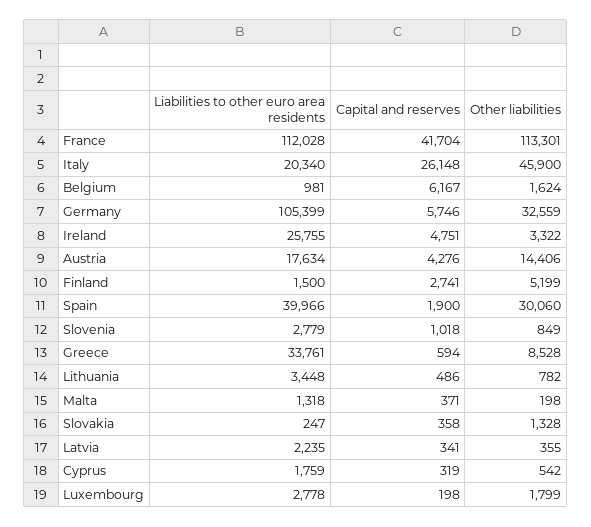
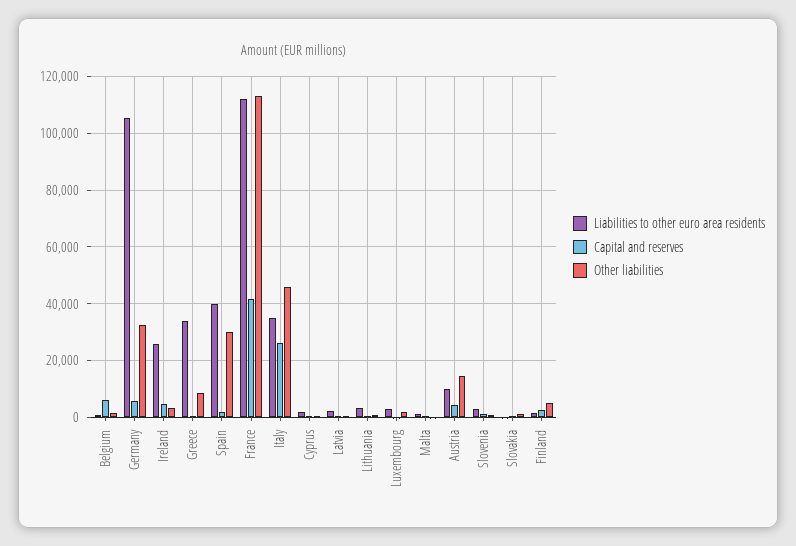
  {
    "Liabilities to other euro area residents": {
      "France": 112028,
-     "Italy": 20340,
+     "Italy": 35000,
      "Belgium": 981,
      "Germany": 105399,
      "Ireland": 25755,
-     "Austria": 17634,
+     "Austria": 10000,
      "Finland": 1500,
      "Spain": 39966,
      "Slovenia": 2779,
      "Greece": 33761,
      "Lithuania": 3448,
      "Malta": 1318,
      "Slovakia": 247,
      "Latvia": 2235,
      "Cyprus": 1759,
      "Luxembourg": 2778
    },
    "Capital and reserves": {
      "France": 41704,
      "Italy": 26148,
      "Belgium": 6167,
      "Germany": 5746,
      "Ireland": 4751,
      "Austria": 4276,
      "Finland": 2741,
      "Spain": 1900,
      "Slovenia": 1018,
      "Greece": 594,
      "Lithuania": 486,
      "Malta": 371,
      "Slovakia": 358,
      "Latvia": 341,
      "Cyprus": 319,
      "Luxembourg": 198
    },
    "Other liabilities": {
      "France": 113301,
      "Italy": 45900,
      "Belgium": 1624,
      "Germany": 32559,
      "Ireland": 3322,
      "Austria": 14406,
      "Finland": 5199,
      "Spain": 30060,
      "Slovenia": 849,
      "Greece": 8528,
      "Lithuania": 782,
      "Malta": 198,
      "Slovakia": 1328,
      "Latvia": 355,
      "Cyprus": 542,
      "Luxembourg": 1799
    }
  }

